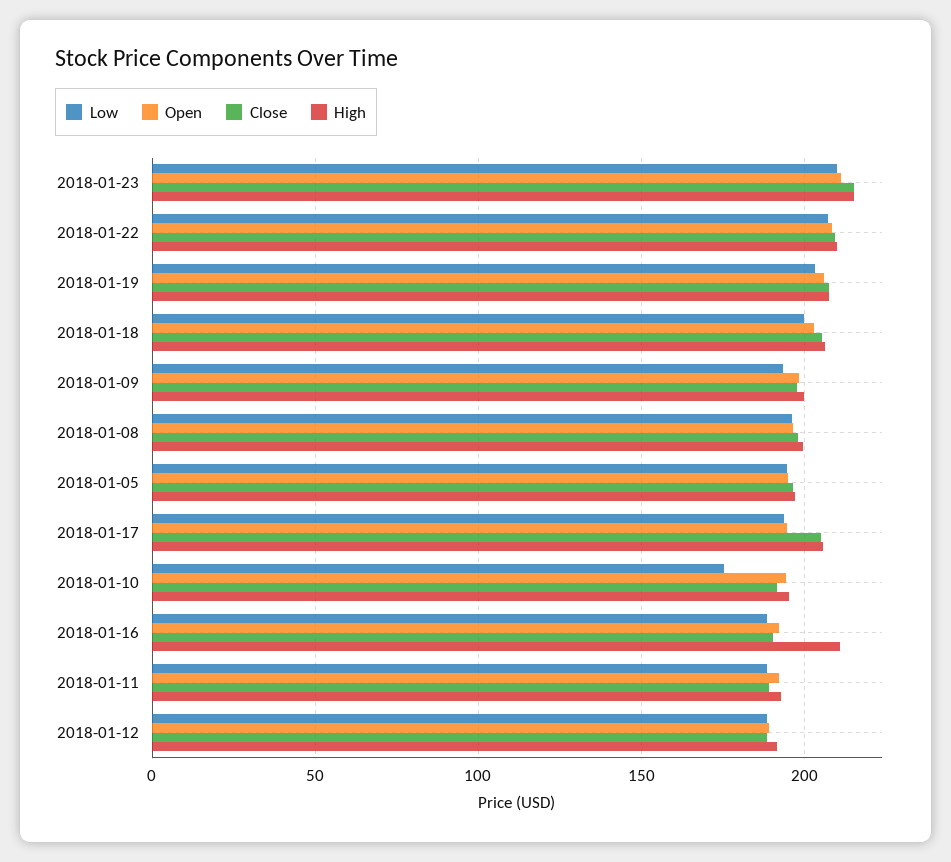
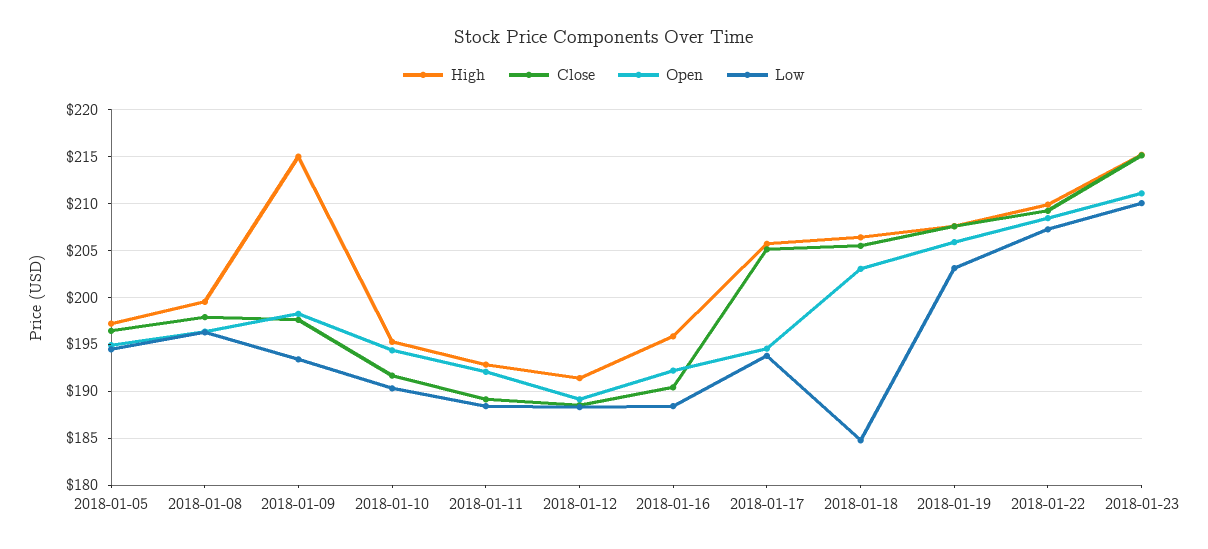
  {
    "Low": {
      "2018-01-23": 210,
      "2018-01-22": 207,
      "2018-01-19": 203,
-     "2018-01-18": 200,
+     "2018-01-18": 185,
      "2018-01-09": 193,
      "2018-01-08": 196,
      "2018-01-05": 194,
      "2018-01-17": 194,
-     "2018-01-10": 175,
+     "2018-01-10": 190,
      "2018-01-16": 188,
      "2018-01-11": 188,
      "2018-01-12": 188
    },
    "Open": {
      "2018-01-23": 211,
      "2018-01-22": 208,
      "2018-01-19": 206,
      "2018-01-18": 203,
      "2018-01-09": 198,
      "2018-01-08": 196,
      "2018-01-05": 195,
      "2018-01-17": 195,
      "2018-01-10": 194,
      "2018-01-16": 192,
      "2018-01-11": 192,
      "2018-01-12": 189
    },
    "Close": {
      "2018-01-23": 215,
      "2018-01-22": 209,
      "2018-01-19": 208,
      "2018-01-18": 205,
      "2018-01-09": 198,
      "2018-01-08": 198,
      "2018-01-05": 196,
      "2018-01-17": 205,
      "2018-01-10": 192,
      "2018-01-16": 190,
      "2018-01-11": 189,
      "2018-01-12": 189
    },
    "High": {
      "2018-01-23": 215,
      "2018-01-22": 210,
      "2018-01-19": 208,
      "2018-01-18": 206,
-     "2018-01-09": 200,
+     "2018-01-09": 215,
      "2018-01-08": 199,
      "2018-01-05": 197,
      "2018-01-17": 206,
      "2018-01-10": 195,
-     "2018-01-16": 210,
+     "2018-01-16": 196,
      "2018-01-11": 193,
      "2018-01-12": 191
    }
  }

